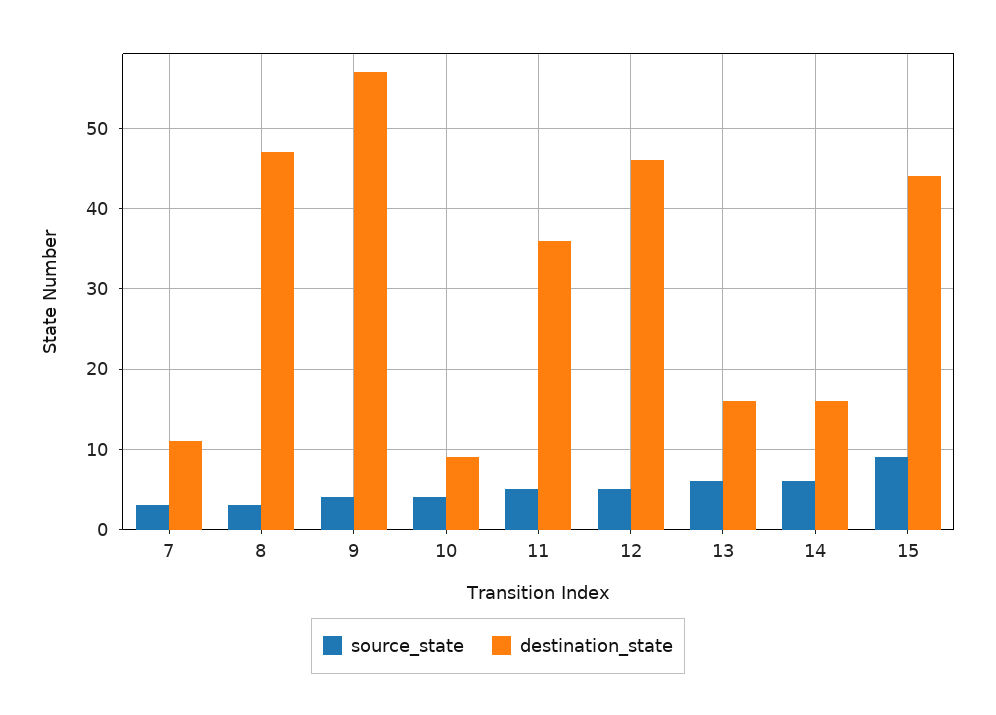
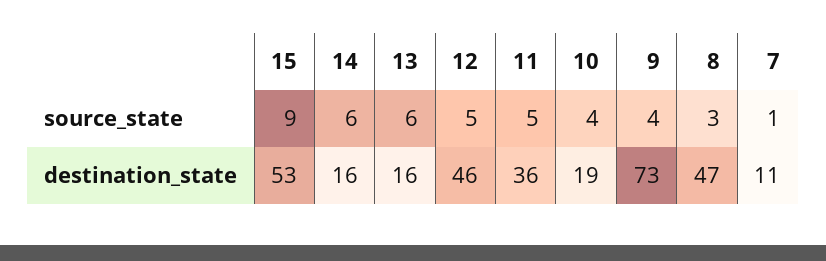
  {
    "source_state": {
-     "7": 3,
+     "7": 1,
      "8": 3,
      "9": 4,
      "10": 4,
      "11": 5,
      "12": 5,
      "13": 6,
      "14": 6,
      "15": 9
    },
    "destination_state": {
      "7": 11,
      "8": 47,
-     "9": 57,
+     "9": 73,
-     "10": 9,
+     "10": 19,
      "11": 36,
      "12": 46,
      "13": 16,
      "14": 16,
-     "15": 44
+     "15": 53
    }
  }

